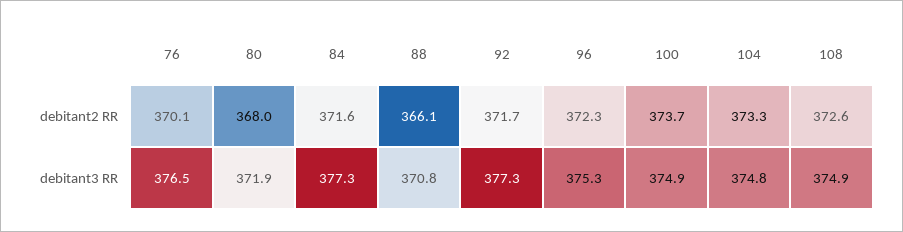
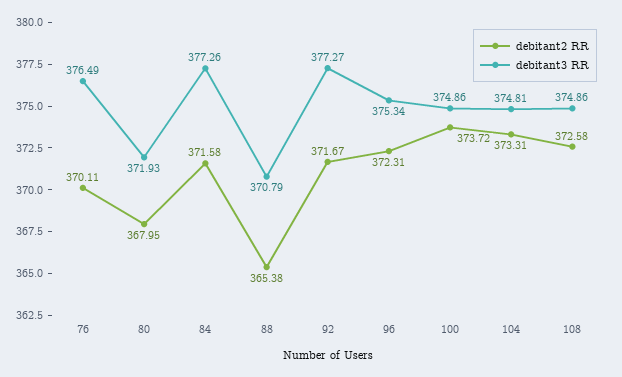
  {
    "debitant2 RR": {
      "76": 370.11,
      "80": 367.95,
      "84": 371.58,
-     "88": 366.1,
+     "88": 365.38,
      "92": 371.67,
      "96": 372.31,
      "100": 373.72,
      "104": 373.31,
      "108": 372.58
    },
    "debitant3 RR": {
      "76": 376.49,
      "80": 371.93,
      "84": 377.26,
      "88": 370.79,
      "92": 377.27,
      "96": 375.34,
      "100": 374.86,
      "104": 374.81,
      "108": 374.86
    }
  }

